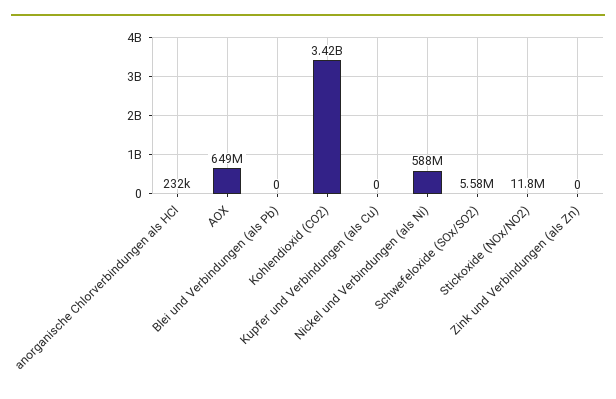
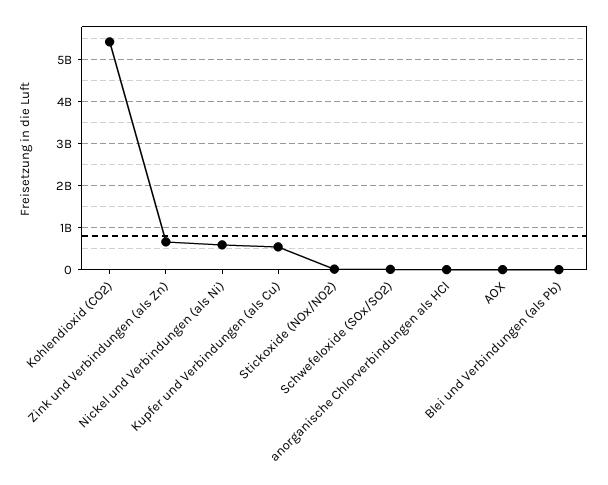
  {
    "anorganische Chlorverbindungen als HCl": 232000,
-   "AOX": 649000000,
+   "AOX": 0,
    "Blei und Verbindungen (als Pb)": 0,
-   "Kohlendioxid (CO2)": 3420000000,
+   "Kohlendioxid (CO2)": 5400000000,
-   "Kupfer und Verbindungen (als Cu)": 0,
+   "Kupfer und Verbindungen (als Cu)": 600000000,
    "Nickel und Verbindungen (als Ni)": 588000000,
    "Schwefeloxide (SOx/SO2)": 5580000,
    "Stickoxide (NOx/NO2)": 11800000,
-   "Zink und Verbindungen (als Zn)": 0
+   "Zink und Verbindungen (als Zn)": 600000000
  }

